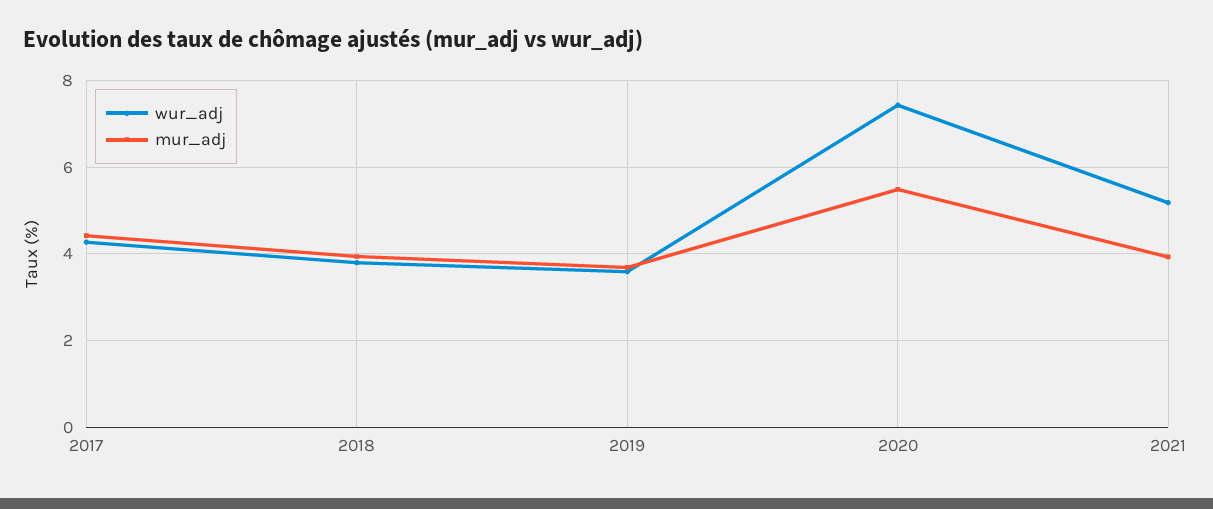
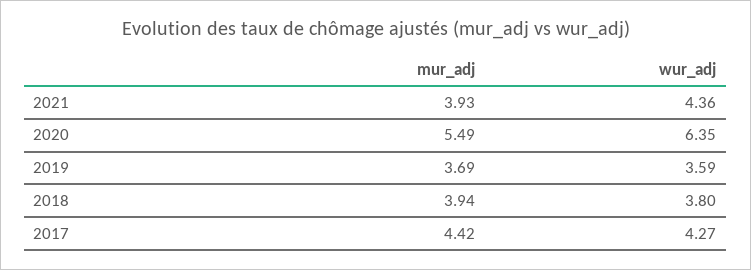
  {
    "wur_adj": {
      "2017": 4.27,
      "2018": 3.8,
      "2019": 3.59,
-     "2020": 7.4,
+     "2020": 6.35,
-     "2021": 5.2
+     "2021": 4.36
    },
    "mur_adj": {
      "2017": 4.42,
      "2018": 3.94,
      "2019": 3.69,
      "2020": 5.49,
      "2021": 3.93
    }
  }

